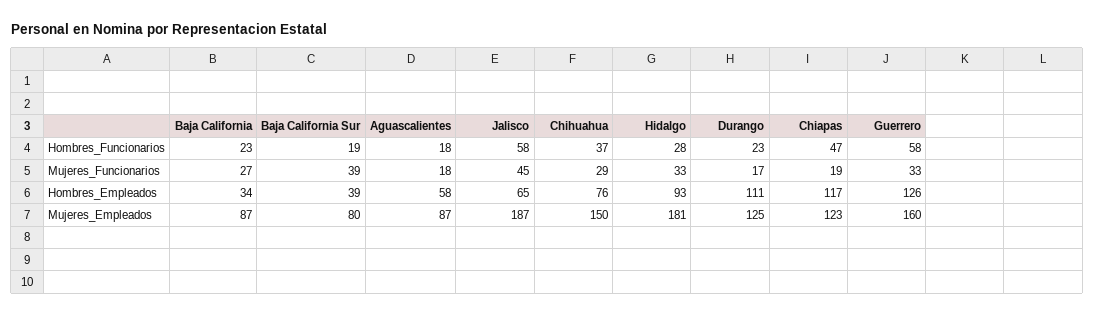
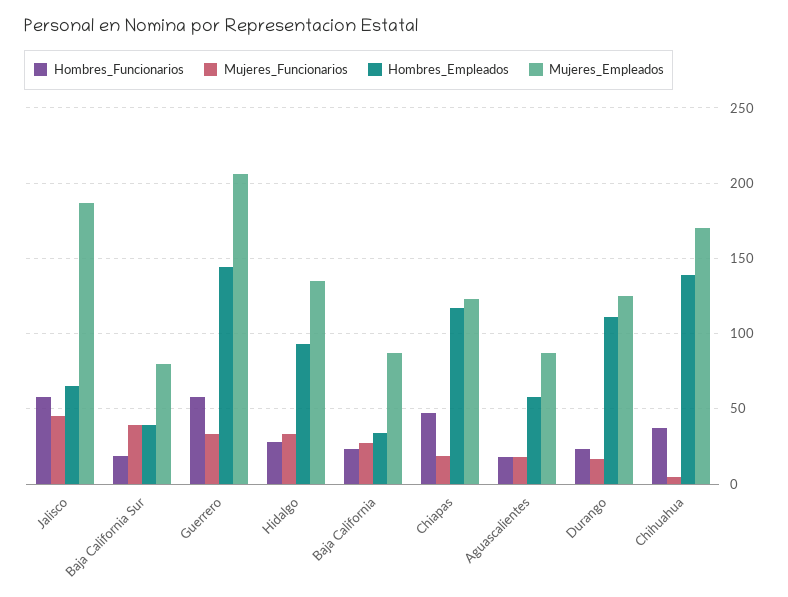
  {
    "Hombres_Funcionarios": {
      "Baja California": 23,
      "Baja California Sur": 19,
      "Aguascalientes": 18,
      "Jalisco": 58,
      "Chihuahua": 37,
      "Hidalgo": 28,
      "Durango": 23,
      "Chiapas": 47,
      "Guerrero": 58
    },
    "Mujeres_Funcionarios": {
      "Baja California": 27,
      "Baja California Sur": 39,
      "Aguascalientes": 18,
      "Jalisco": 45,
-     "Chihuahua": 29,
+     "Chihuahua": 5,
      "Hidalgo": 33,
      "Durango": 17,
      "Chiapas": 19,
      "Guerrero": 33
    },
    "Hombres_Empleados": {
      "Baja California": 34,
      "Baja California Sur": 39,
      "Aguascalientes": 58,
      "Jalisco": 65,
-     "Chihuahua": 76,
+     "Chihuahua": 140,
      "Hidalgo": 93,
      "Durango": 111,
      "Chiapas": 117,
-     "Guerrero": 126
+     "Guerrero": 145
    },
    "Mujeres_Empleados": {
      "Baja California": 87,
      "Baja California Sur": 80,
      "Aguascalientes": 87,
      "Jalisco": 187,
-     "Chihuahua": 150,
+     "Chihuahua": 170,
-     "Hidalgo": 181,
+     "Hidalgo": 135,
      "Durango": 125,
      "Chiapas": 123,
-     "Guerrero": 160
+     "Guerrero": 205
    }
  }

